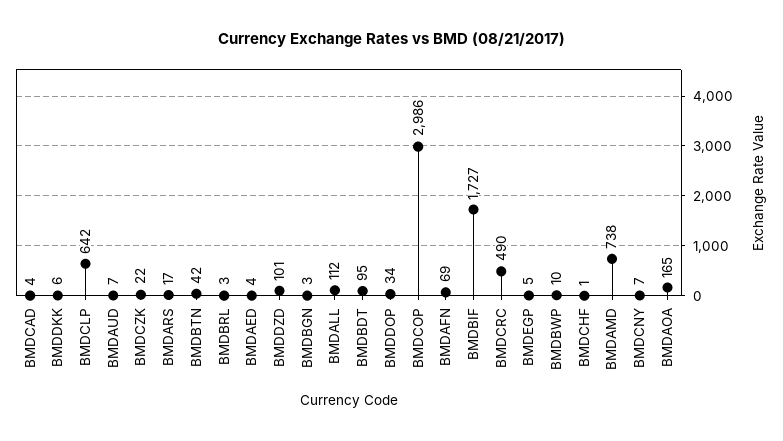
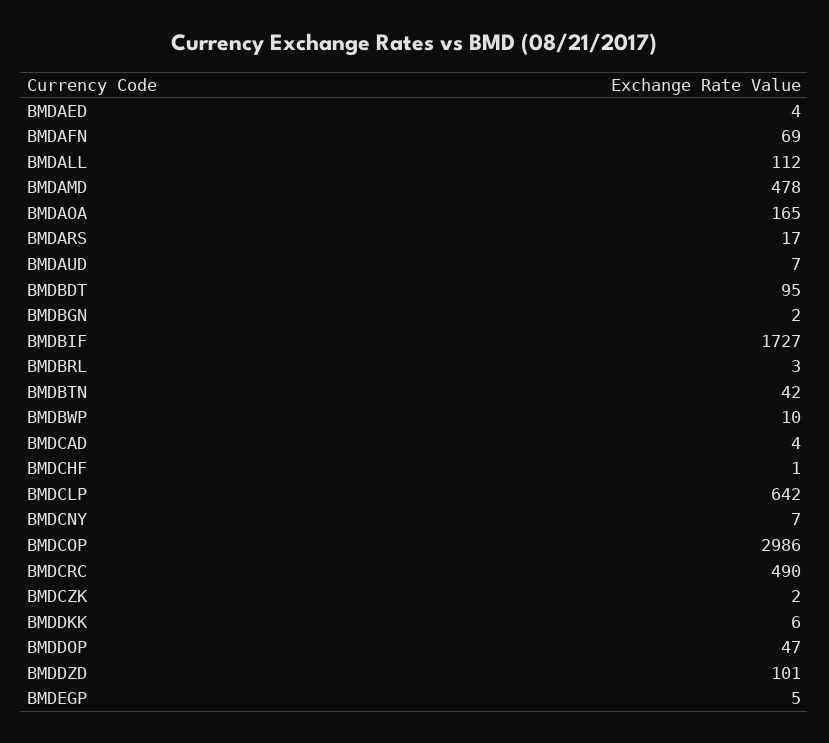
  {
    "BMDCAD": 4,
    "BMDDKK": 6,
    "BMDCLP": 642,
    "BMDAUD": 7,
-   "BMDCZK": 22,
+   "BMDCZK": 2,
    "BMDARS": 17,
    "BMDBTN": 42,
    "BMDBRL": 3,
    "BMDAED": 4,
    "BMDDZD": 101,
-   "BMDBGN": 3,
+   "BMDBGN": 2,
    "BMDALL": 112,
    "BMDBDT": 95,
-   "BMDDOP": 34,
+   "BMDDOP": 47,
    "BMDCOP": 2986,
    "BMDAFN": 69,
    "BMDBIF": 1727,
    "BMDCRC": 490,
    "BMDEGP": 5,
    "BMDBWP": 10,
    "BMDCHF": 1,
-   "BMDAMD": 738,
+   "BMDAMD": 478,
    "BMDCNY": 7,
    "BMDAOA": 165
  }

